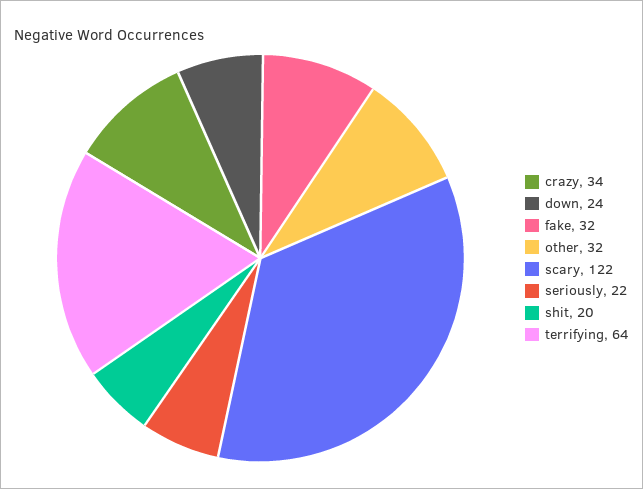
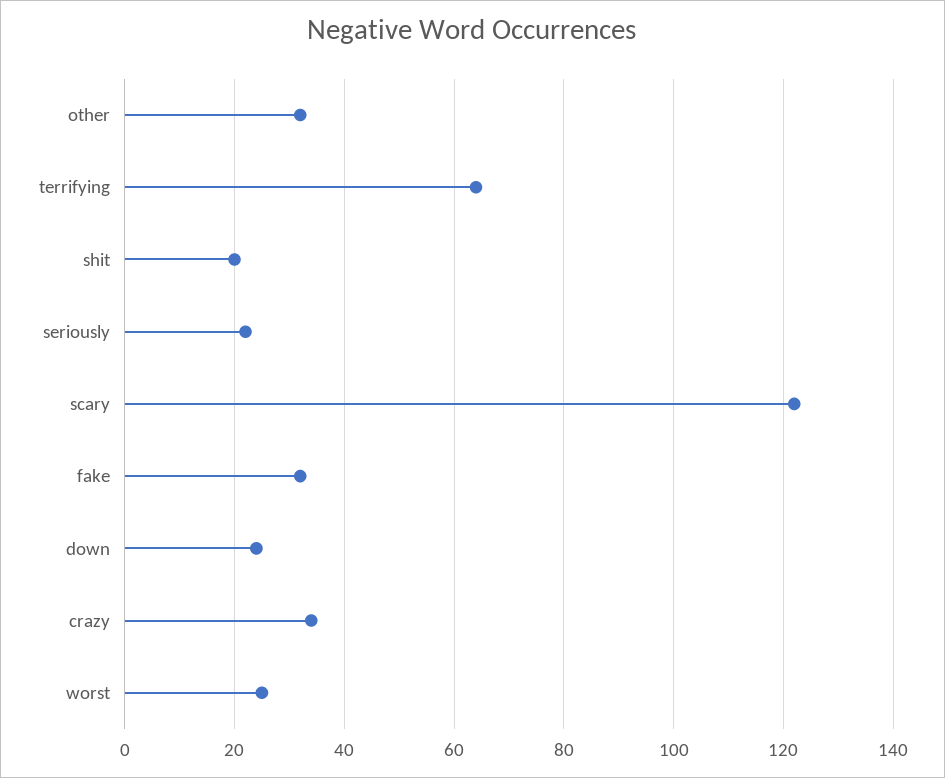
  {
    "crazy": 34,
    "down": 24,
    "fake": 32,
    "other": 32,
    "scary": 122,
    "seriously": 22,
    "shit": 20,
-   "terrifying": 64
+   "terrifying": 64,
+   "worst": 25
  }

